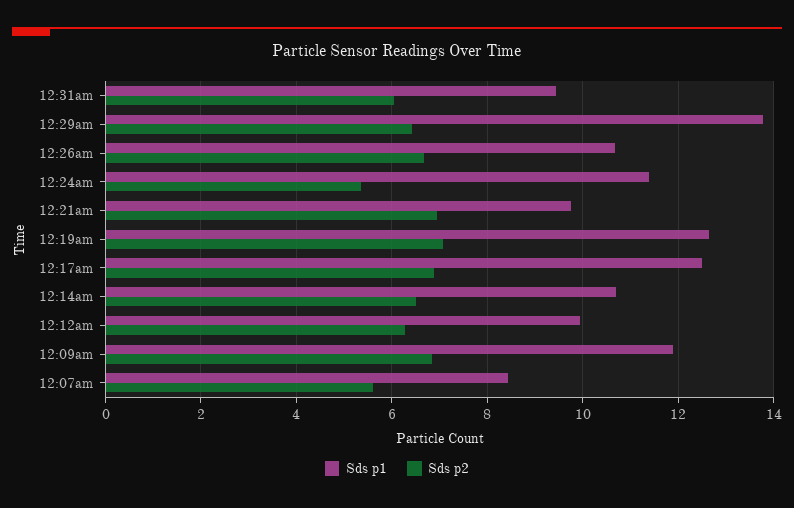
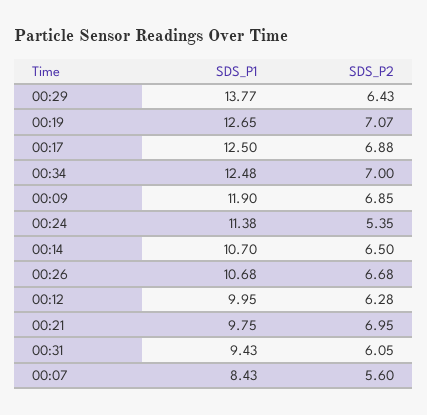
  {
    "Sds p1": {
      "12:31am": 9.43,
      "12:29am": 13.77,
      "12:26am": 10.68,
      "12:24am": 11.38,
      "12:21am": 9.75,
      "12:19am": 12.65,
      "12:17am": 12.5,
      "12:14am": 10.7,
      "12:12am": 9.95,
      "12:09am": 11.9,
-     "12:07am": 8.43
+     "12:07am": 8.43,
+     "00:34": 12.48
    },
    "Sds p2": {
      "12:31am": 6.05,
      "12:29am": 6.43,
      "12:26am": 6.68,
      "12:24am": 5.35,
      "12:21am": 6.95,
      "12:19am": 7.07,
      "12:17am": 6.88,
      "12:14am": 6.5,
      "12:12am": 6.28,
      "12:09am": 6.85,
-     "12:07am": 5.6
+     "12:07am": 5.6,
+     "00:34": 7
    }
  }

